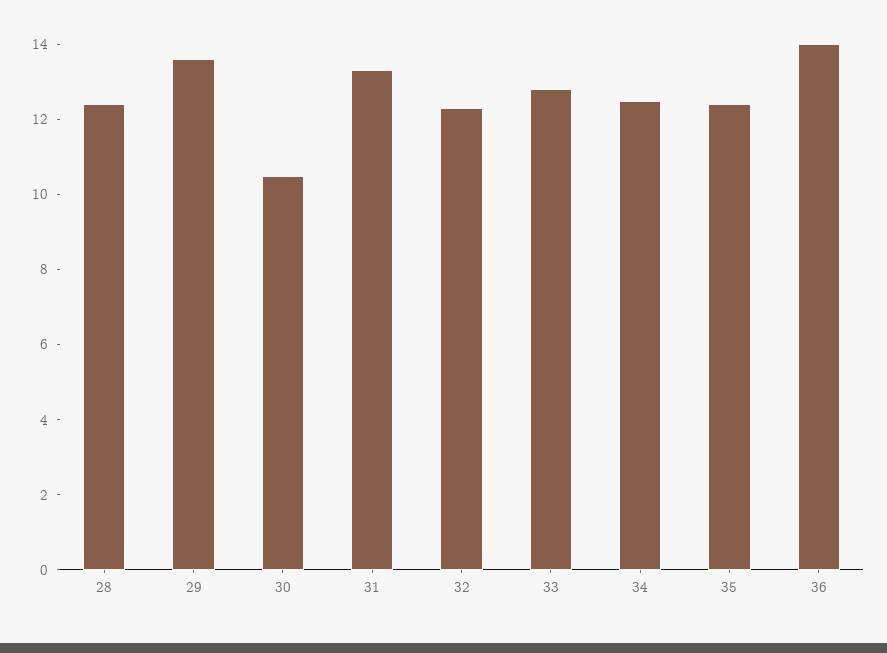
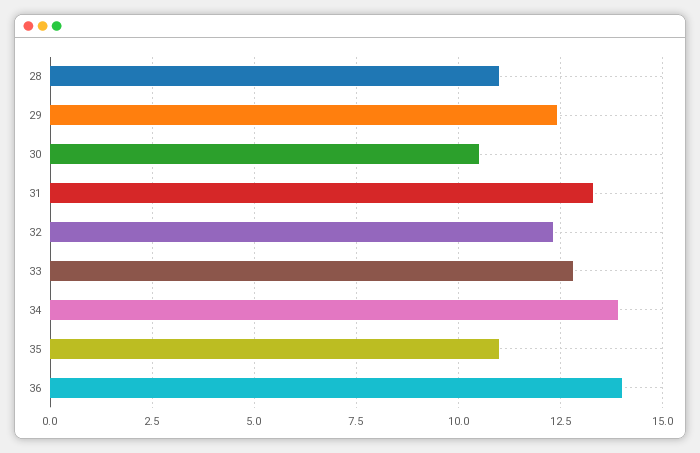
  {
-   "28": 12.5,
+   "28": 11,
-   "29": 13.5,
+   "29": 12.5,
    "30": 10.5,
    "31": 13.5,
    "32": 12.5,
    "33": 13,
-   "34": 12.5,
+   "34": 14,
-   "35": 12.5,
+   "35": 11,
    "36": 14
  }

